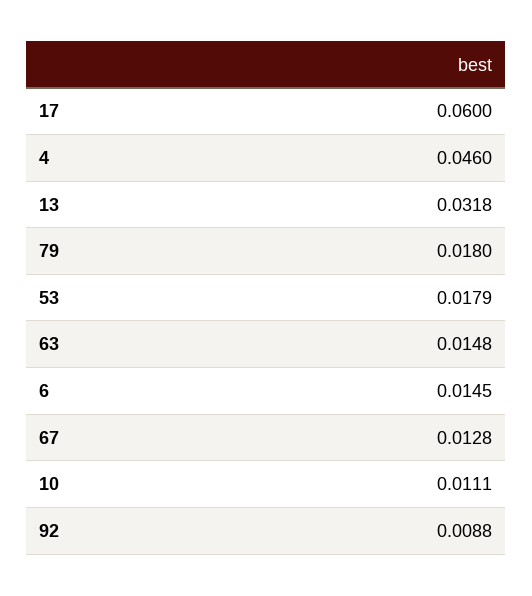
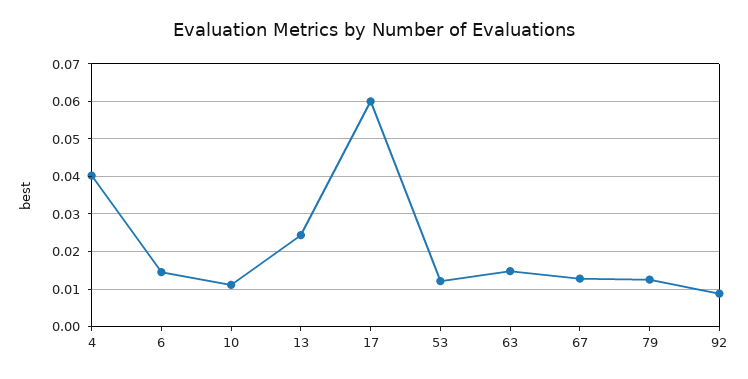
  {
    "17": 0.06,
-   "4": 0.046,
+   "4": 0.04,
-   "13": 0.0318,
+   "13": 0.024,
-   "79": 0.018,
+   "79": 0.012,
-   "53": 0.0179,
+   "53": 0.012,
    "63": 0.0148,
    "6": 0.0145,
    "67": 0.0128,
    "10": 0.0111,
    "92": 0.0088
  }

